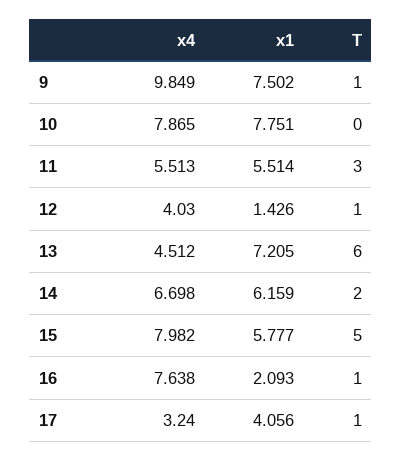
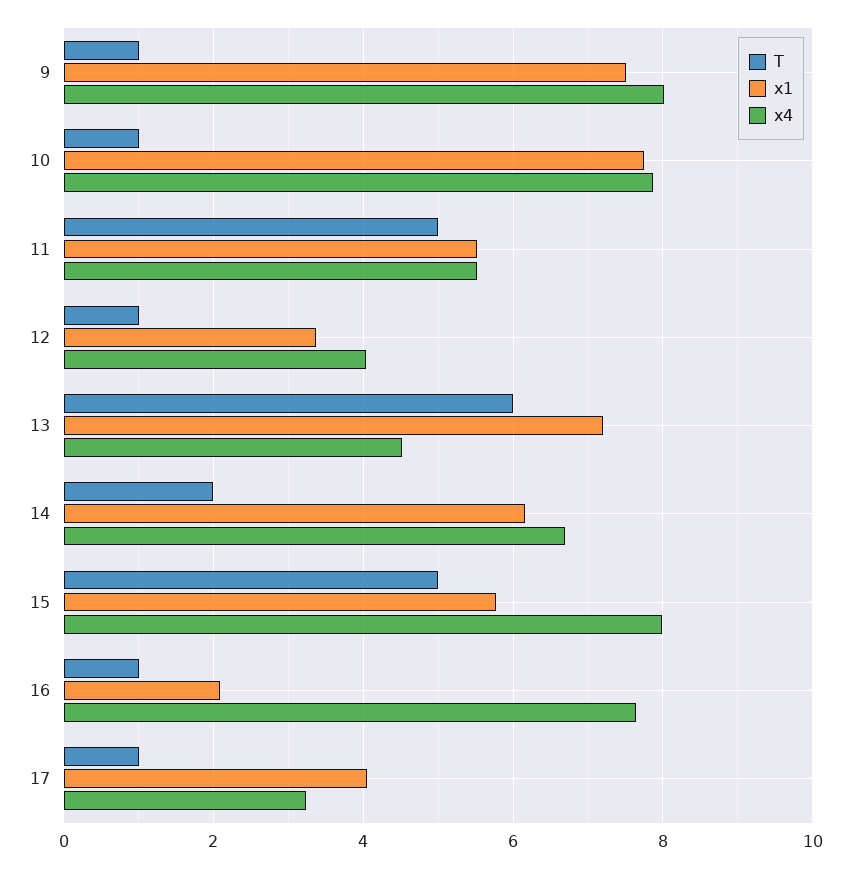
  {
    "x4": {
-     "9": 9.849,
+     "9": 8,
      "10": 7.865,
      "11": 5.513,
      "12": 4.03,
      "13": 4.512,
      "14": 6.698,
      "15": 7.982,
      "16": 7.638,
      "17": 3.24
    },
    "x1": {
      "9": 7.502,
      "10": 7.751,
      "11": 5.514,
-     "12": 1.426,
+     "12": 3.4,
      "13": 7.205,
      "14": 6.159,
      "15": 5.777,
      "16": 2.093,
      "17": 4.056
    },
    "T": {
      "9": 1,
-     "10": 0,
+     "10": 1,
-     "11": 3,
+     "11": 5,
      "12": 1,
      "13": 6,
      "14": 2,
      "15": 5,
      "16": 1,
      "17": 1
    }
  }

